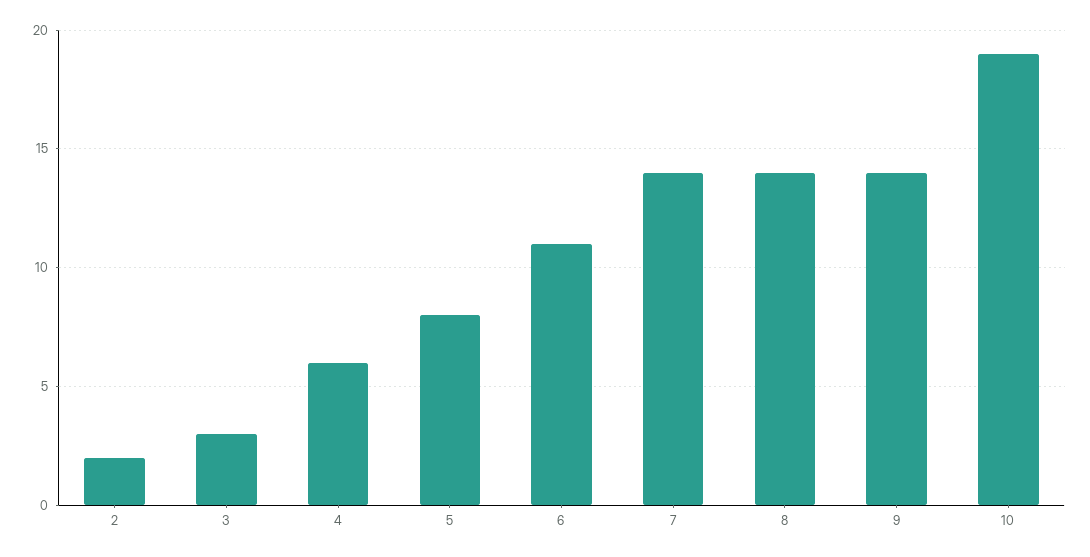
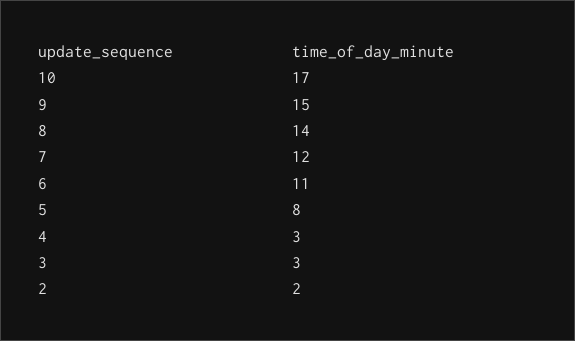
  {
    "2": 2,
    "3": 3,
-   "4": 6,
+   "4": 3,
    "5": 8,
    "6": 11,
-   "7": 14,
+   "7": 12,
    "8": 14,
-   "9": 14,
+   "9": 15,
-   "10": 19
+   "10": 17
  }

